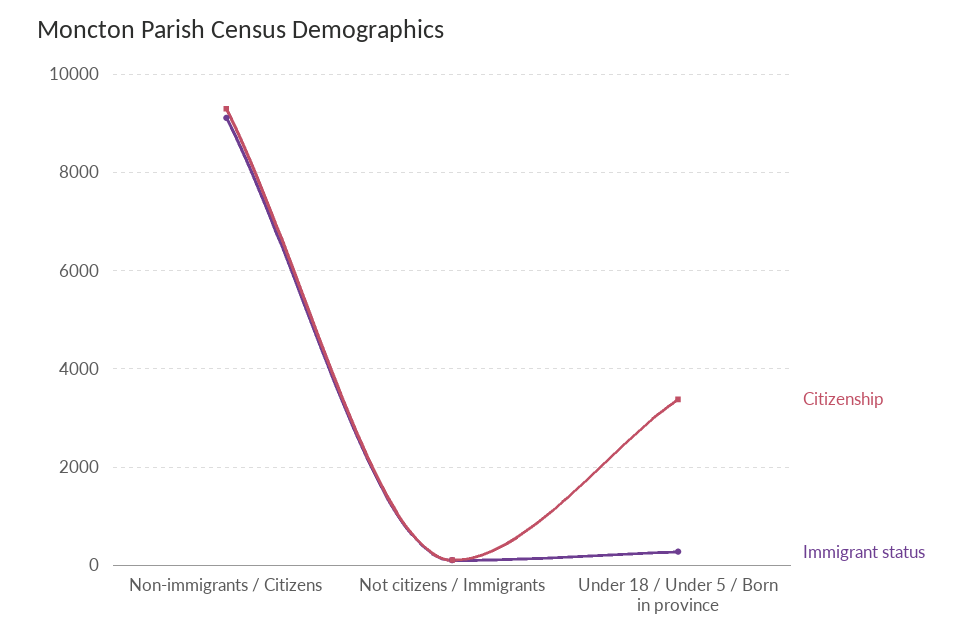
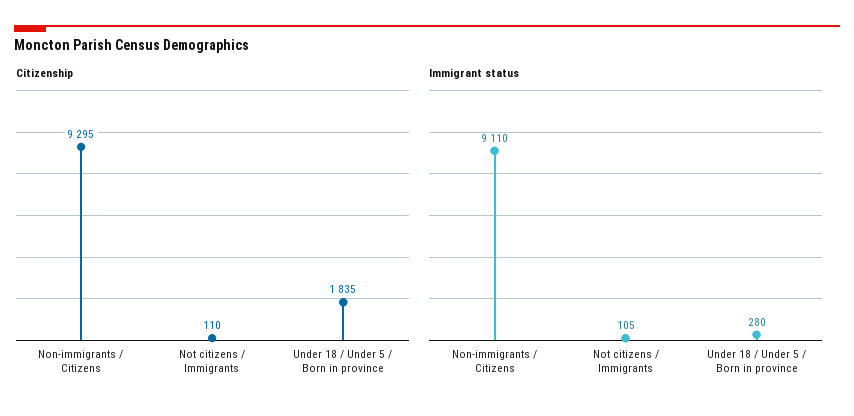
  {
    "Citizenship": {
      "Non-immigrants / Citizens": 9295,
      "Not citizens / Immigrants": 110,
-     "Under 18 / Under 5 / Born in province": 3400
+     "Under 18 / Under 5 / Born in province": 1835
    },
    "Immigrant status": {
      "Non-immigrants / Citizens": 9110,
      "Not citizens / Immigrants": 105,
      "Under 18 / Under 5 / Born in province": 280
    }
  }

